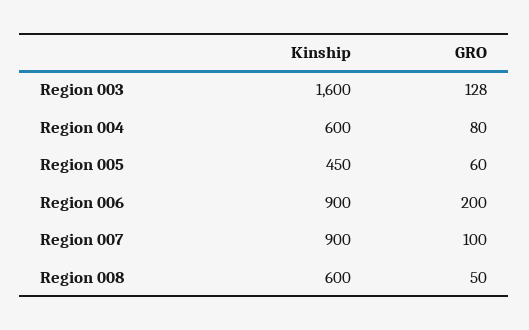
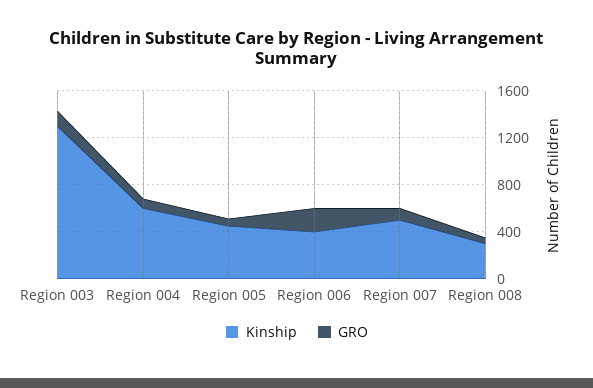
  {
    "Kinship": {
-     "Region 003": 1600,
+     "Region 003": 1300,
      "Region 004": 600,
      "Region 005": 450,
-     "Region 006": 900,
+     "Region 006": 400,
-     "Region 007": 900,
+     "Region 007": 500,
-     "Region 008": 600
+     "Region 008": 300
    },
    "GRO": {
      "Region 003": 128,
      "Region 004": 80,
      "Region 005": 60,
      "Region 006": 200,
      "Region 007": 100,
      "Region 008": 50
    }
  }

